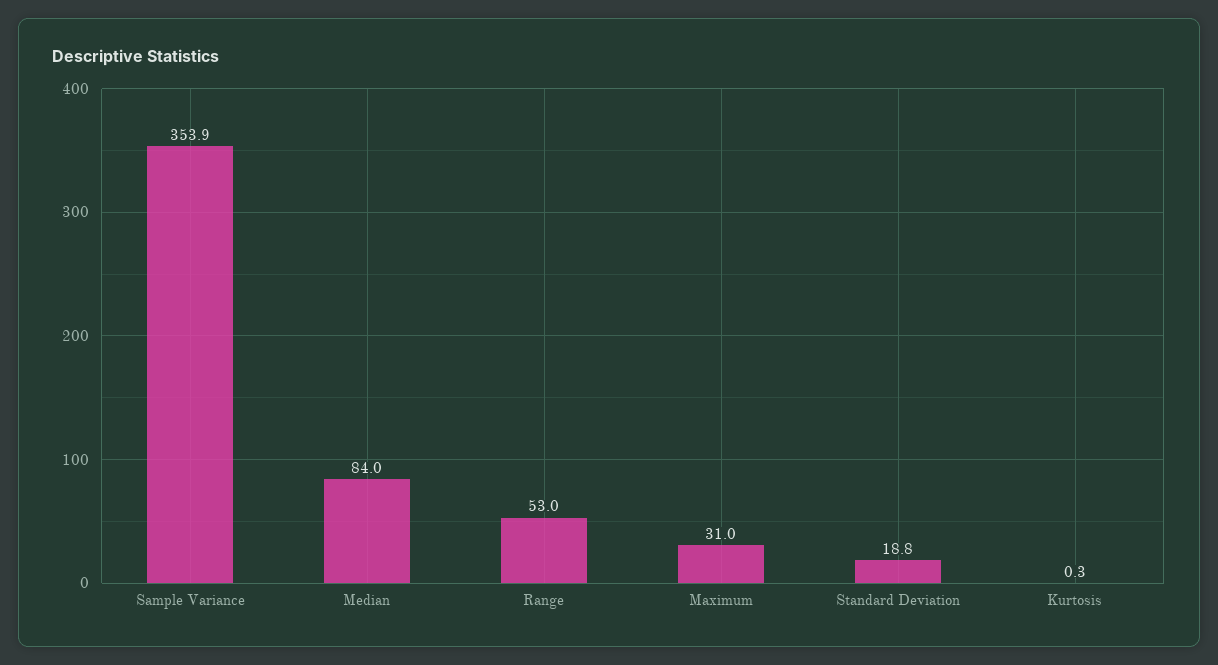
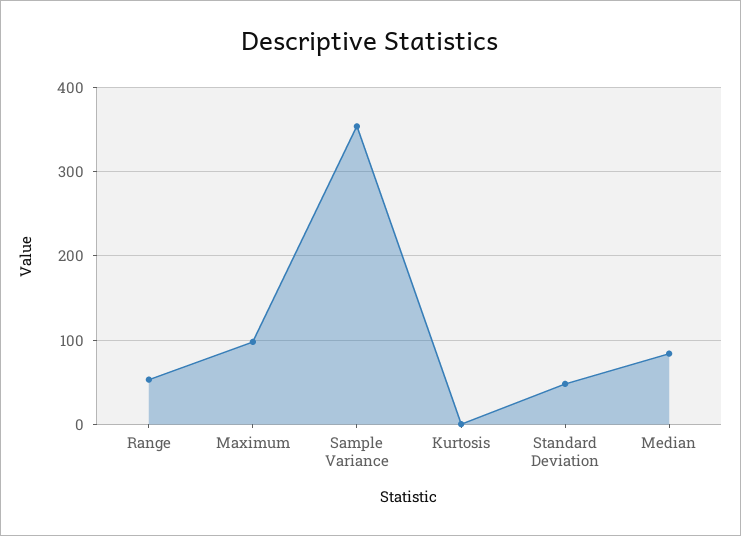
  {
    "Sample Variance": 353.9,
    "Median": 84,
    "Range": 53,
-   "Maximum": 31,
+   "Maximum": 100,
-   "Standard Deviation": 18.8,
+   "Standard Deviation": 50,
    "Kurtosis": 0.3
  }

